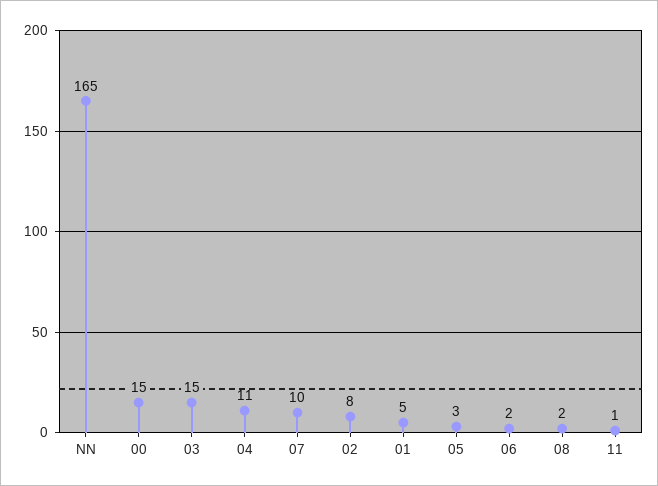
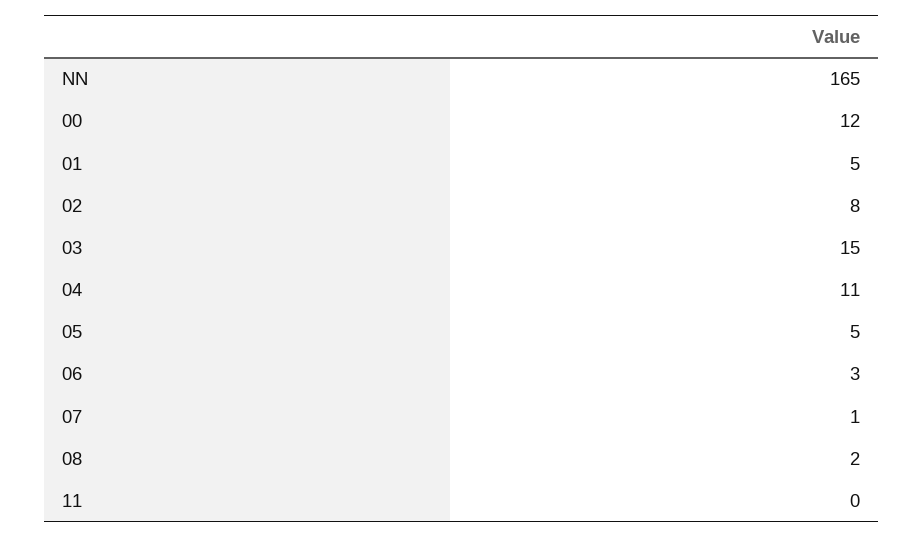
  {
    "NN": 165,
-   "00": 15,
+   "00": 12,
    "03": 15,
    "04": 11,
-   "07": 10,
+   "07": 1,
    "02": 8,
    "01": 5,
-   "05": 3,
+   "05": 5,
-   "06": 2,
+   "06": 3,
    "08": 2,
-   "11": 1
+   "11": 0
  }

